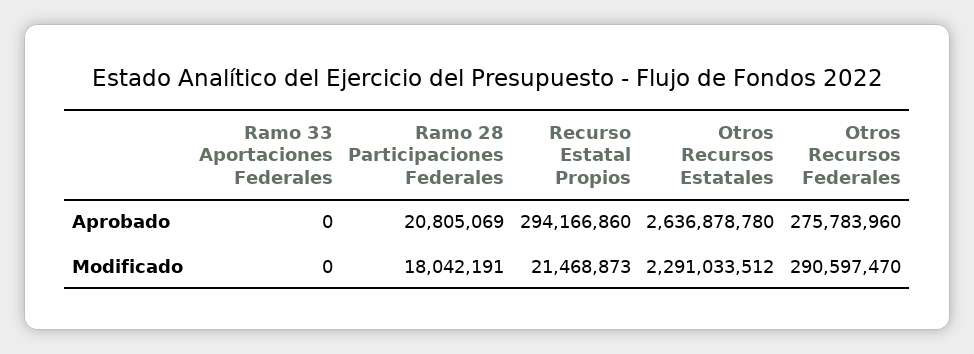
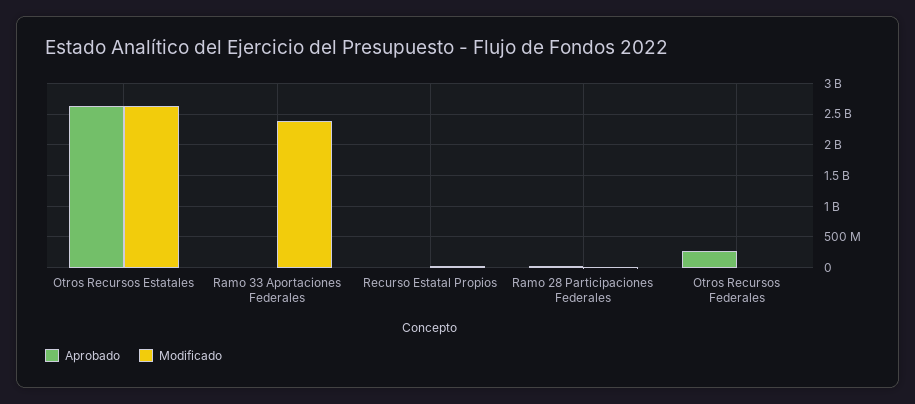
  {
    "Aprobado": {
      "Ramo 33 Aportaciones Federales": 0,
      "Ramo 28 Participaciones Federales": 20805069,
-     "Recurso Estatal Propios": 294166860,
+     "Recurso Estatal Propios": 0,
      "Otros Recursos Estatales": 2636878780,
      "Otros Recursos Federales": 275783960
    },
    "Modificado": {
-     "Ramo 33 Aportaciones Federales": 0,
+     "Ramo 33 Aportaciones Federales": 2400000000,
      "Ramo 28 Participaciones Federales": 18042191,
      "Recurso Estatal Propios": 21468873,
-     "Otros Recursos Estatales": 2291033512,
+     "Otros Recursos Estatales": 2600000000,
-     "Otros Recursos Federales": 290597470
+     "Otros Recursos Federales": 0
    }
  }

